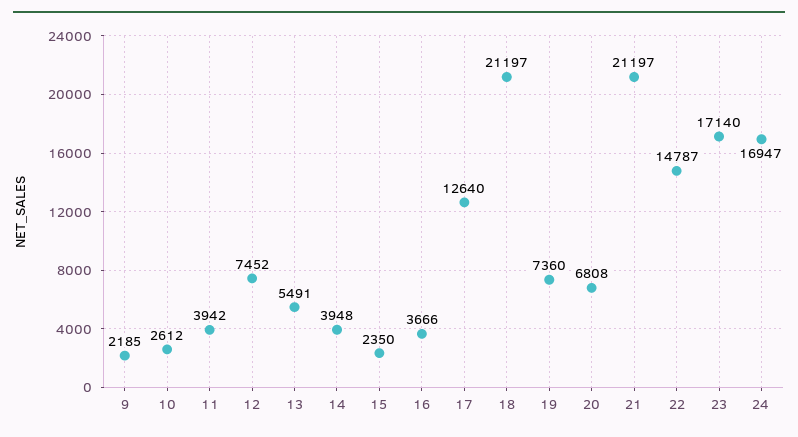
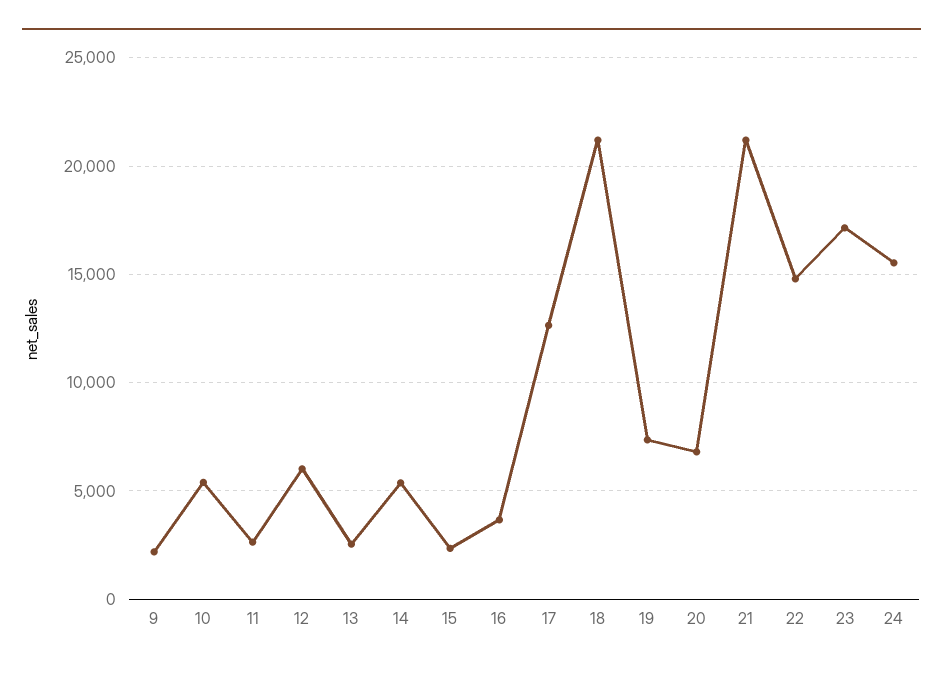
  {
    "9": 2185,
-   "10": 2612,
+   "10": 5500,
-   "11": 3942,
+   "11": 2500,
-   "12": 7452,
+   "12": 6000,
-   "13": 5491,
+   "13": 2500,
-   "14": 3948,
+   "14": 5500,
    "15": 2350,
    "16": 3666,
    "17": 12640,
    "18": 21197,
    "19": 7360,
    "20": 6808,
    "21": 21197,
    "22": 14787,
    "23": 17140,
-   "24": 16947
+   "24": 15500
  }

